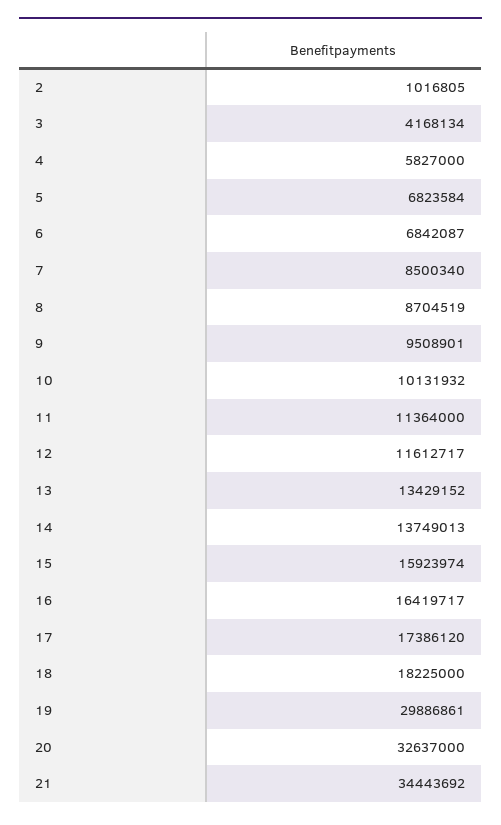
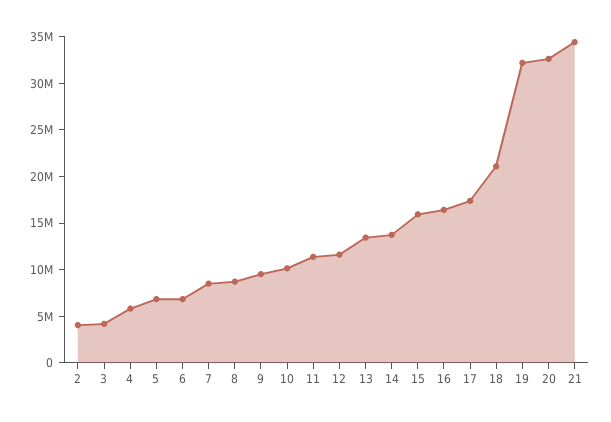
  {
-   "2": 1016805,
+   "2": 4000000,
    "3": 4168134,
    "4": 5827000,
    "5": 6823584,
    "6": 6842087,
    "7": 8500340,
    "8": 8704519,
    "9": 9508901,
    "10": 10131932,
    "11": 11364000,
    "12": 11612717,
    "13": 13429152,
    "14": 13749013,
    "15": 15923974,
    "16": 16419717,
    "17": 17386120,
-   "18": 18225000,
+   "18": 21000000,
-   "19": 29886861,
+   "19": 32000000,
    "20": 32637000,
    "21": 34443692
  }

